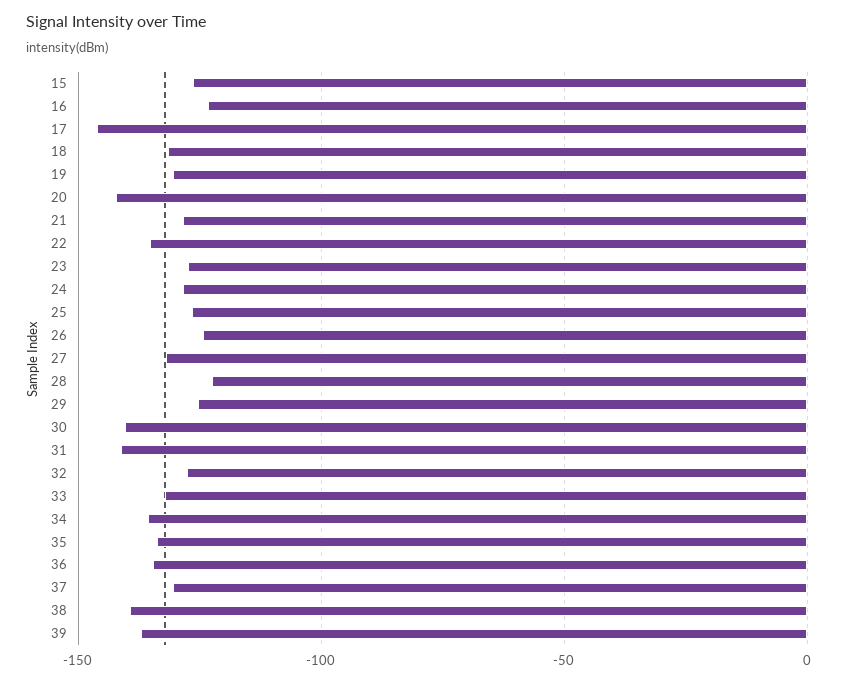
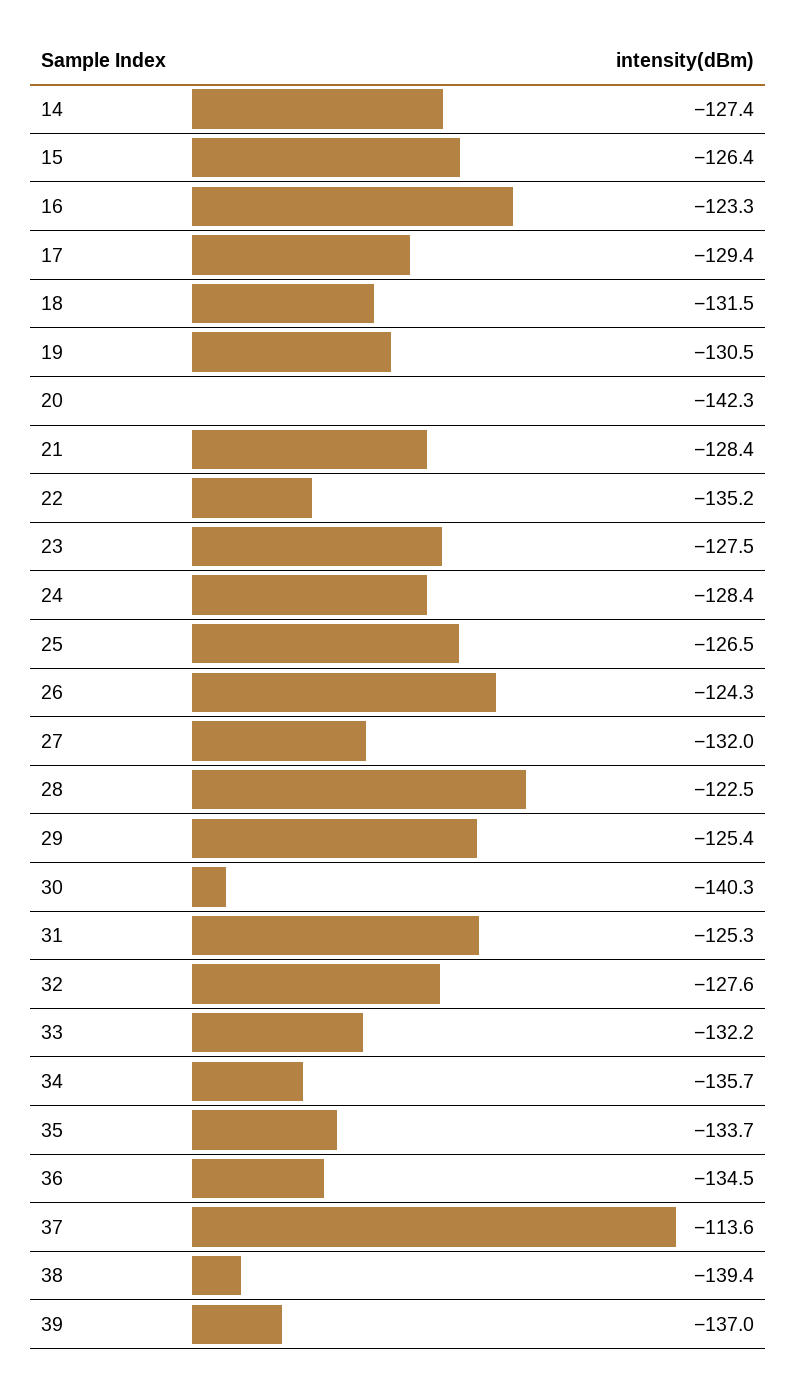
  {
    "15": -126.4,
    "16": -123.3,
-   "17": -145,
+   "17": -129.4,
    "18": -131.5,
    "19": -130.5,
    "20": -142.3,
    "21": -128.4,
    "22": -135.2,
    "23": -127.5,
    "24": -128.4,
    "25": -126.5,
    "26": -124.3,
    "27": -132,
    "28": -122.5,
    "29": -125.4,
    "30": -140.3,
-   "31": -140,
+   "31": -125.3,
    "32": -127.6,
    "33": -132.2,
    "34": -135.7,
    "35": -133.7,
    "36": -134.5,
-   "37": -130,
+   "37": -113.6,
    "38": -139.4,
-   "39": -137
+   "39": -137,
+   "14": -127.4
  }

